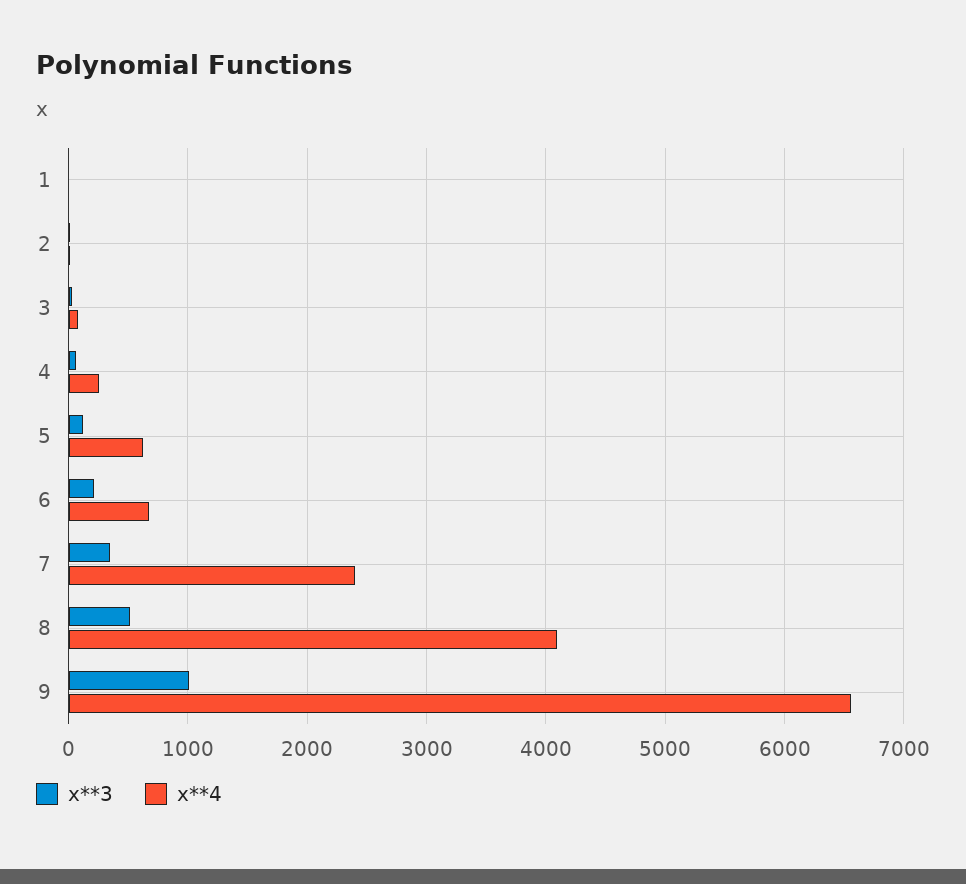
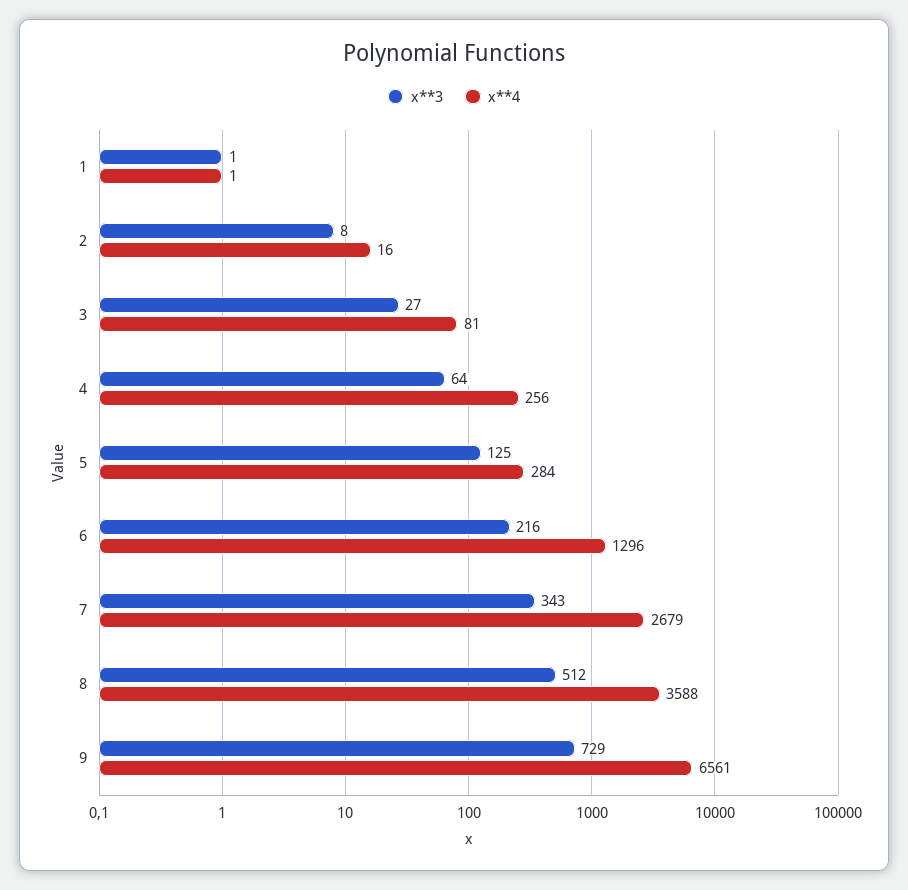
  {
    "x**3": {
      "1": 1,
      "2": 8,
      "3": 27,
      "4": 64,
      "5": 125,
      "6": 216,
      "7": 343,
      "8": 512,
-     "9": 1000
+     "9": 729
    },
    "x**4": {
      "1": 1,
      "2": 16,
      "3": 81,
      "4": 256,
-     "5": 600,
+     "5": 284,
-     "6": 700,
+     "6": 1296,
-     "7": 2400,
+     "7": 2679,
-     "8": 4100,
+     "8": 3588,
      "9": 6561
    }
  }

